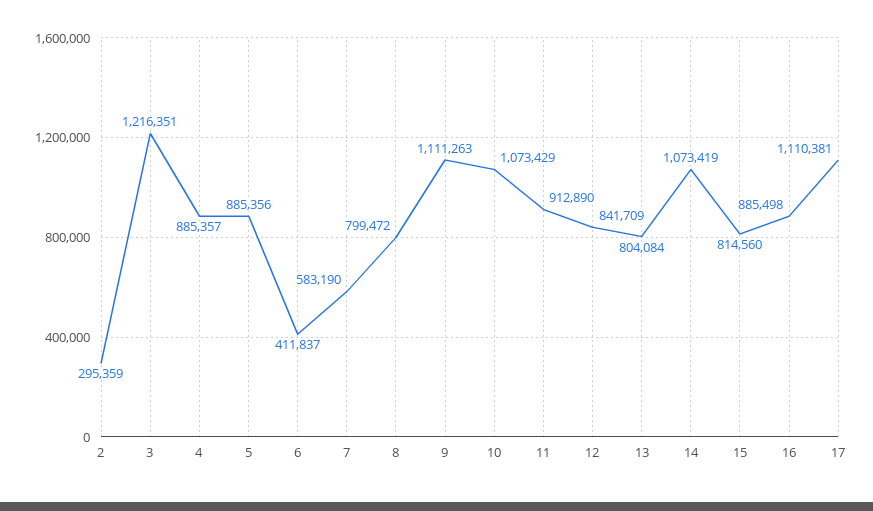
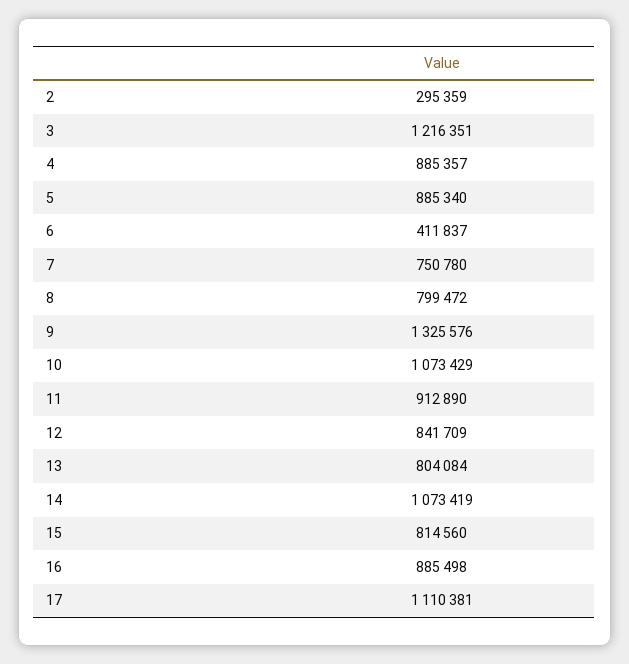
  {
    "2": 295359,
    "3": 1216351,
    "4": 885357,
-   "5": 885356,
+   "5": 885340,
    "6": 411837,
-   "7": 583190,
+   "7": 750780,
    "8": 799472,
-   "9": 1111263,
+   "9": 1325576,
    "10": 1073429,
    "11": 912890,
    "12": 841709,
    "13": 804084,
    "14": 1073419,
    "15": 814560,
    "16": 885498,
    "17": 1110381
  }

